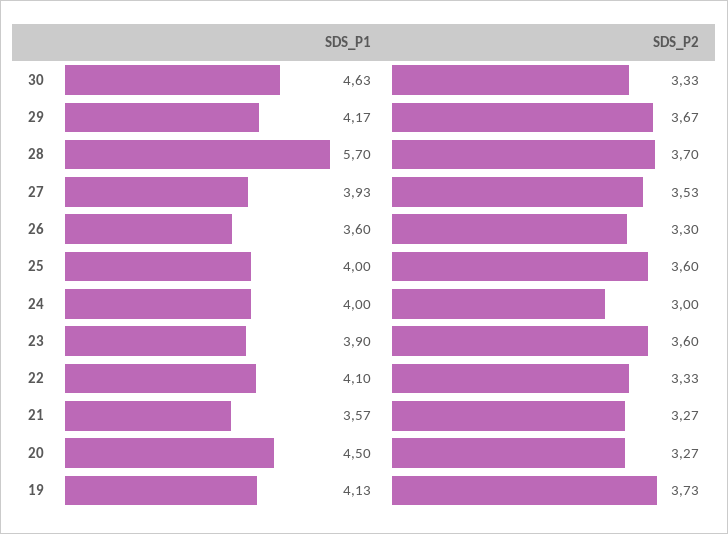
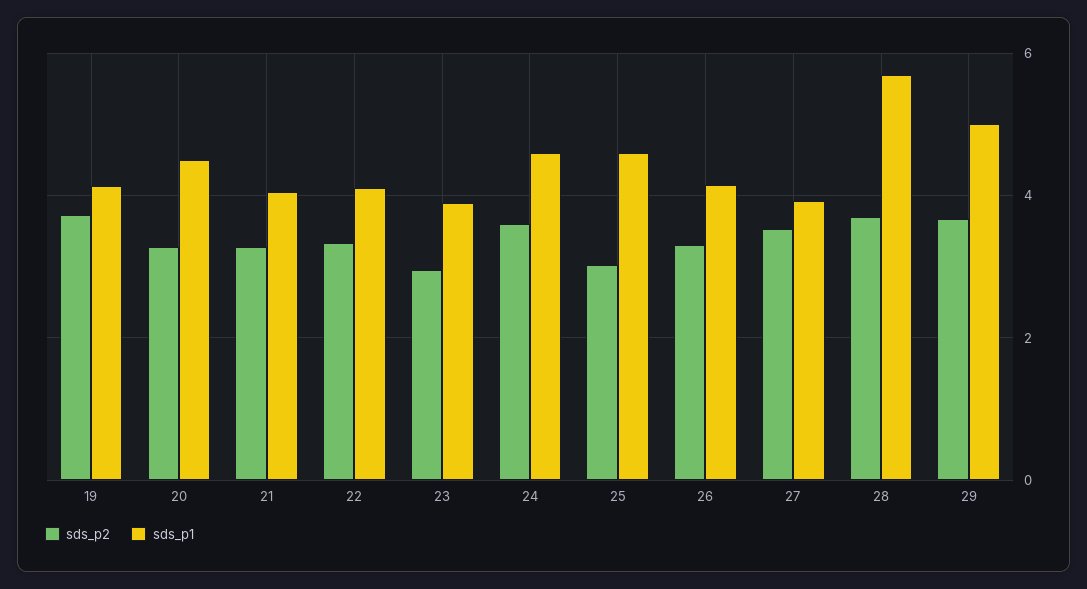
  {
    "SDS_P1": {
-     "30": 4.63,
-     "29": 4.17,
+     "29": 5,
      "28": 5.7,
      "27": 3.93,
-     "26": 3.6,
+     "26": 4.2,
-     "25": 4,
+     "25": 4.6,
-     "24": 4,
+     "24": 4.6,
      "23": 3.9,
      "22": 4.1,
-     "21": 3.57,
+     "21": 4,
      "20": 4.5,
      "19": 4.13
    },
    "SDS_P2": {
-     "30": 3.33,
      "29": 3.67,
      "28": 3.7,
      "27": 3.53,
      "26": 3.3,
-     "25": 3.6,
+     "25": 3,
-     "24": 3,
+     "24": 3.6,
-     "23": 3.6,
+     "23": 3,
      "22": 3.33,
      "21": 3.27,
      "20": 3.27,
      "19": 3.73
    }
  }

